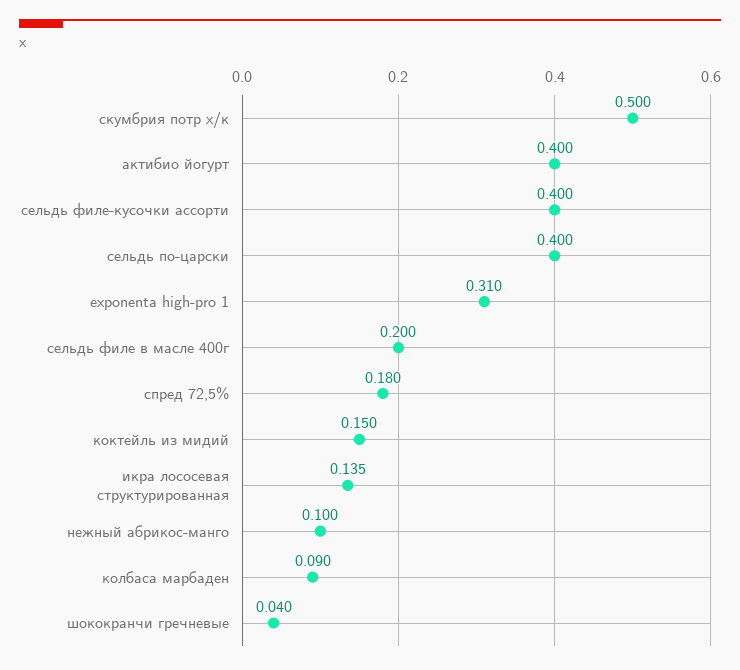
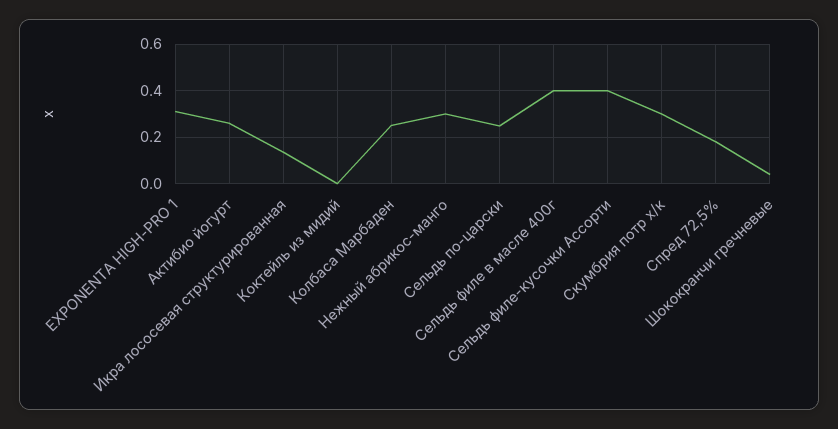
  {
-   "скумбрия потр х/к": 0.5,
+   "скумбрия потр х/к": 0.3,
-   "актибио йогурт": 0.4,
+   "актибио йогурт": 0.25,
    "сельдь филе-кусочки ассорти": 0.4,
-   "сельдь по-царски": 0.4,
+   "сельдь по-царски": 0.25,
    "exponenta high-pro 1": 0.31,
-   "сельдь филе в масле 400г": 0.2,
+   "сельдь филе в масле 400г": 0.4,
    "спред 72,5%": 0.18,
-   "коктейль из мидий": 0.15,
+   "коктейль из мидий": 0,
    "икра лососевая структурированная": 0.135,
-   "нежный абрикос-манго": 0.1,
+   "нежный абрикос-манго": 0.3,
-   "колбаса марбаден": 0.09,
+   "колбаса марбаден": 0.25,
    "шококранчи гречневые": 0.04
  }

